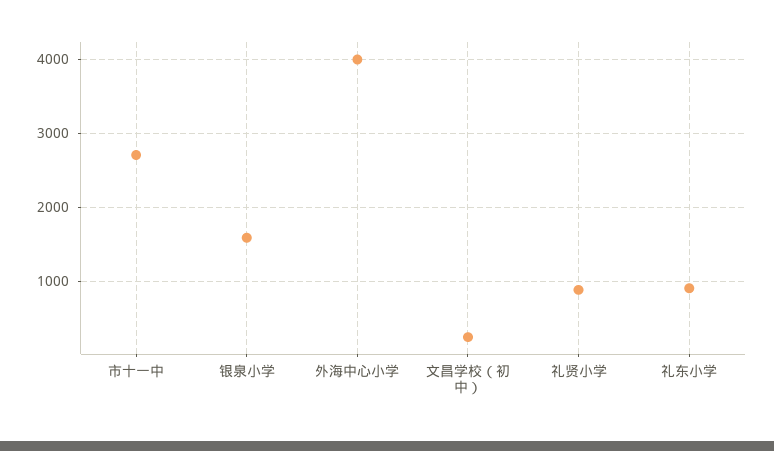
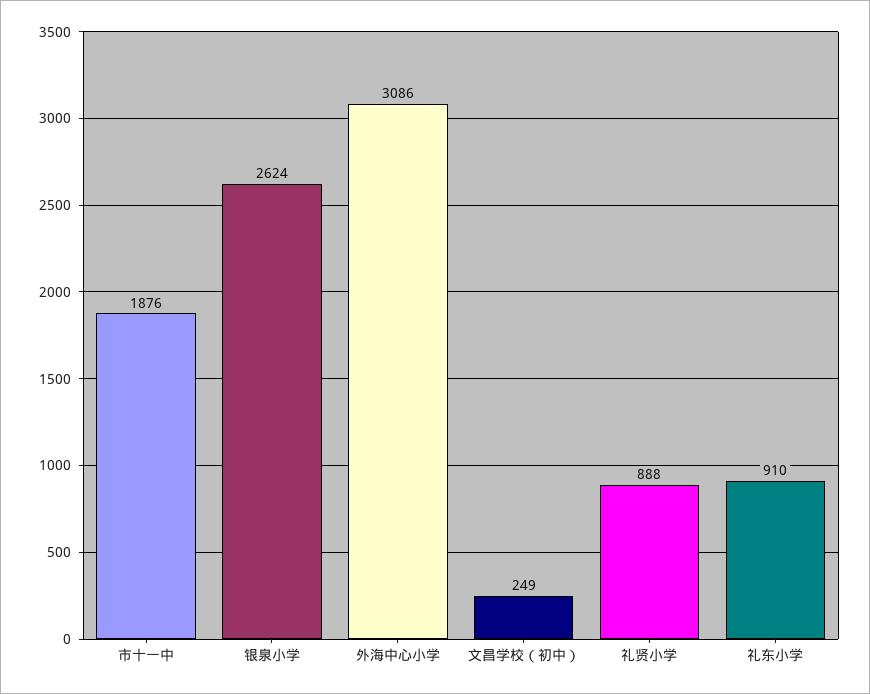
  {
-   "市十一中": 2700,
+   "市十一中": 1876,
-   "银泉小学": 1600,
+   "银泉小学": 2624,
-   "外海中心小学": 4000,
+   "外海中心小学": 3086,
    "文昌学校（初中）": 249,
    "礼贤小学": 888,
    "礼东小学": 910
  }

